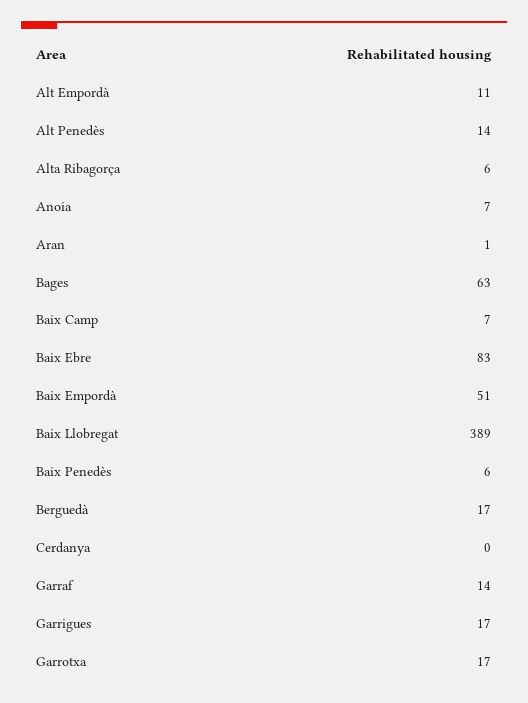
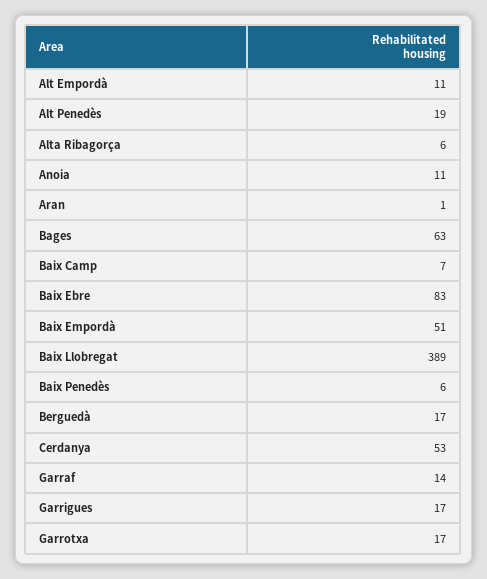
  {
    "Alt Empordà": 11,
-   "Alt Penedès": 14,
+   "Alt Penedès": 19,
    "Alta Ribagorça": 6,
-   "Anoia": 7,
+   "Anoia": 11,
    "Aran": 1,
    "Bages": 63,
    "Baix Camp": 7,
    "Baix Ebre": 83,
    "Baix Empordà": 51,
    "Baix Llobregat": 389,
    "Baix Penedès": 6,
    "Berguedà": 17,
-   "Cerdanya": 0,
+   "Cerdanya": 53,
    "Garraf": 14,
    "Garrigues": 17,
    "Garrotxa": 17
  }

